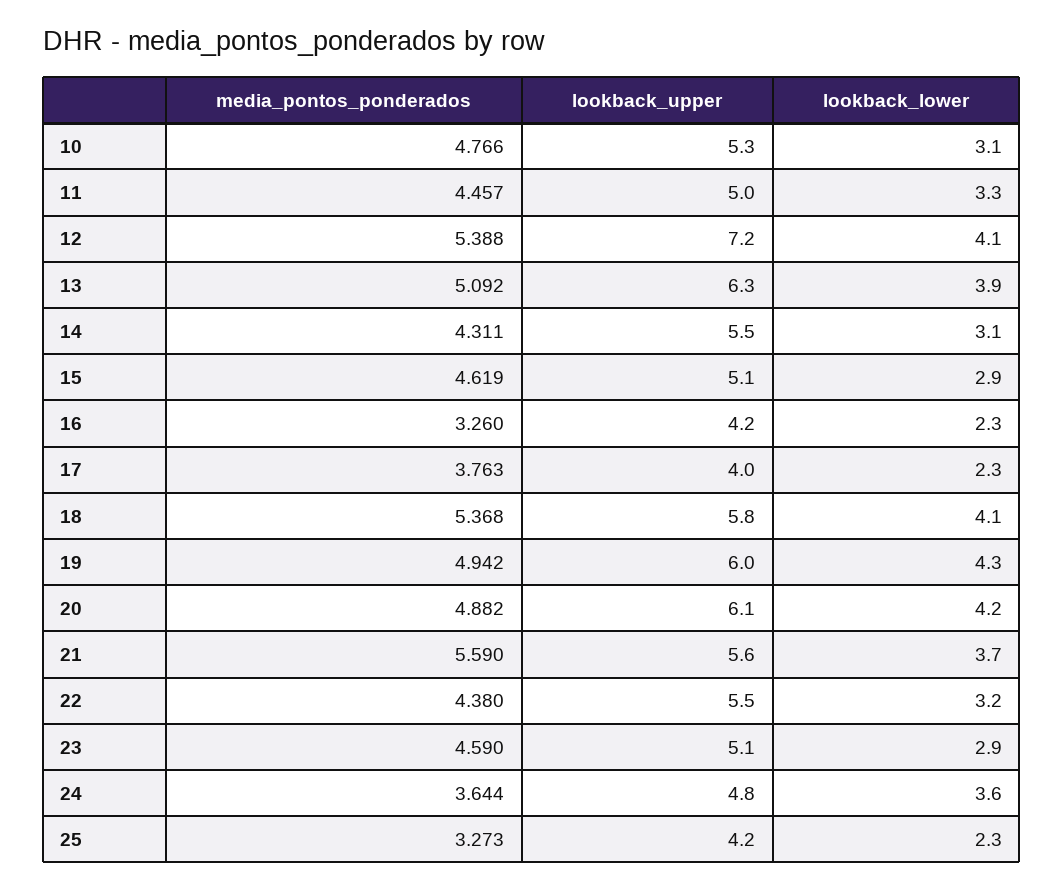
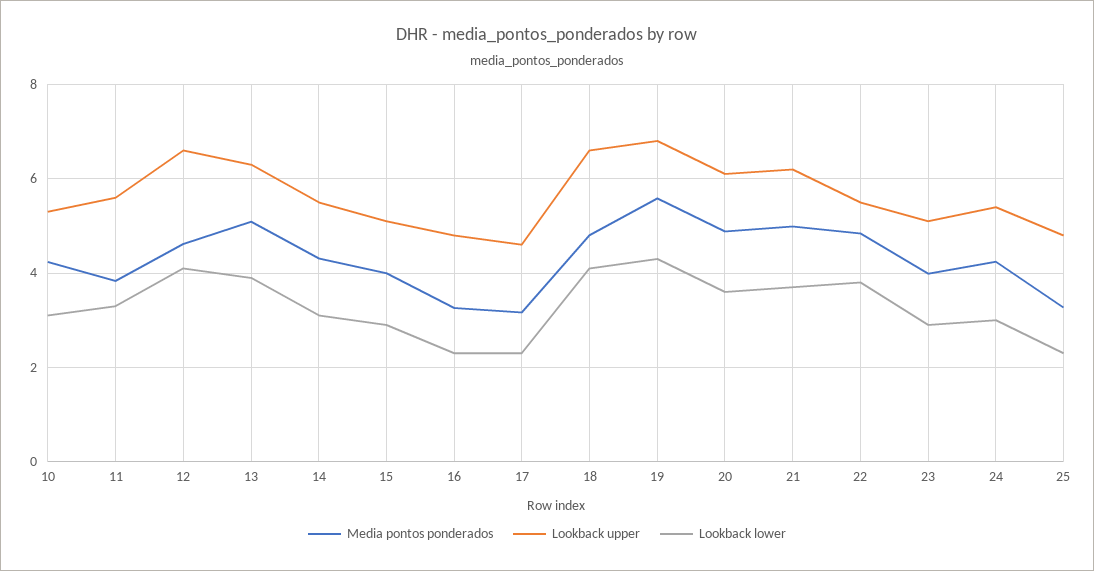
  {
    "media_pontos_ponderados": {
-     "10": 4.766,
+     "10": 4.2,
-     "11": 4.457,
+     "11": 3.8,
-     "12": 5.388,
+     "12": 4.6,
      "13": 5.092,
      "14": 4.311,
-     "15": 4.619,
+     "15": 4,
      "16": 3.26,
-     "17": 3.763,
+     "17": 3.2,
-     "18": 5.368,
+     "18": 4.8,
-     "19": 4.942,
+     "19": 5.6,
      "20": 4.882,
-     "21": 5.59,
+     "21": 5,
-     "22": 4.38,
+     "22": 4.8,
-     "23": 4.59,
+     "23": 4,
-     "24": 3.644,
+     "24": 4.2,
      "25": 3.273
    },
    "lookback_upper": {
      "10": 5.3,
-     "11": 5,
+     "11": 5.6,
-     "12": 7.2,
+     "12": 6.6,
      "13": 6.3,
      "14": 5.5,
      "15": 5.1,
-     "16": 4.2,
+     "16": 4.8,
-     "17": 4,
+     "17": 4.6,
-     "18": 5.8,
+     "18": 6.6,
-     "19": 6,
+     "19": 6.8,
      "20": 6.1,
-     "21": 5.6,
+     "21": 6.2,
      "22": 5.5,
      "23": 5.1,
-     "24": 4.8,
+     "24": 5.4,
-     "25": 4.2
+     "25": 4.8
    },
    "lookback_lower": {
      "10": 3.1,
      "11": 3.3,
      "12": 4.1,
      "13": 3.9,
      "14": 3.1,
      "15": 2.9,
      "16": 2.3,
      "17": 2.3,
      "18": 4.1,
      "19": 4.3,
-     "20": 4.2,
+     "20": 3.6,
      "21": 3.7,
-     "22": 3.2,
+     "22": 3.8,
      "23": 2.9,
-     "24": 3.6,
+     "24": 3,
      "25": 2.3
    }
  }

